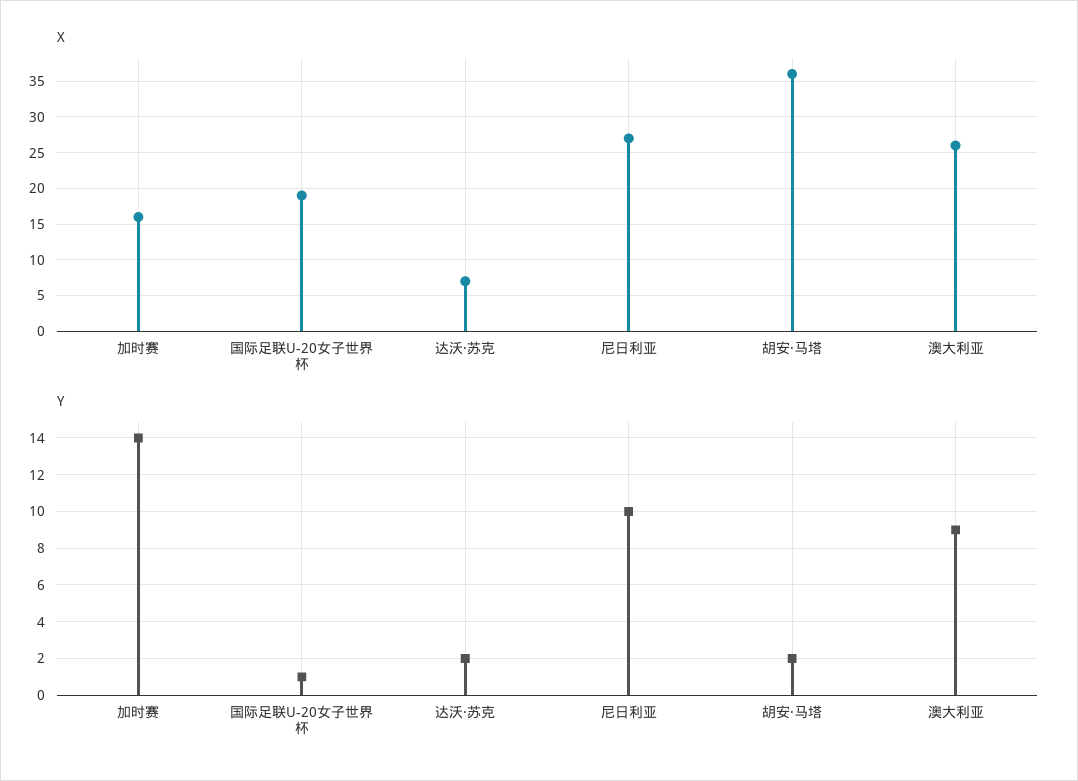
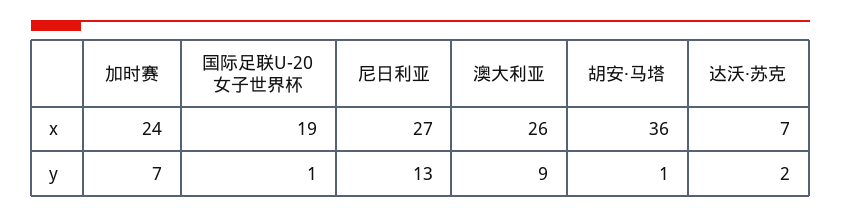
  {
    "X": {
-     "加时赛": 16,
+     "加时赛": 24,
      "国际足联U-20女子世界杯": 19,
      "达沃·苏克": 7,
      "尼日利亚": 27,
      "胡安·马塔": 36,
      "澳大利亚": 26
    },
    "Y": {
-     "加时赛": 14,
+     "加时赛": 7,
      "国际足联U-20女子世界杯": 1,
      "达沃·苏克": 2,
-     "尼日利亚": 10,
+     "尼日利亚": 13,
-     "胡安·马塔": 2,
+     "胡安·马塔": 1,
      "澳大利亚": 9
    }
  }

